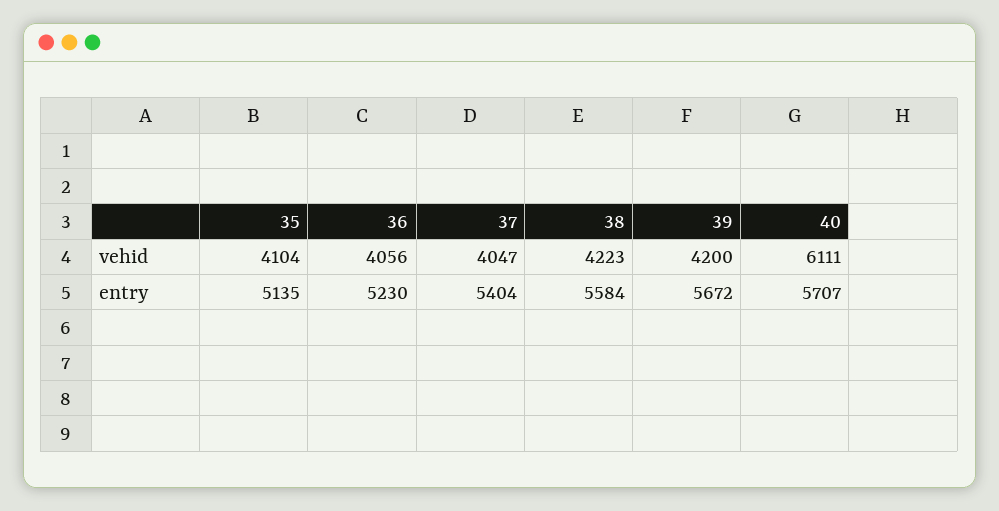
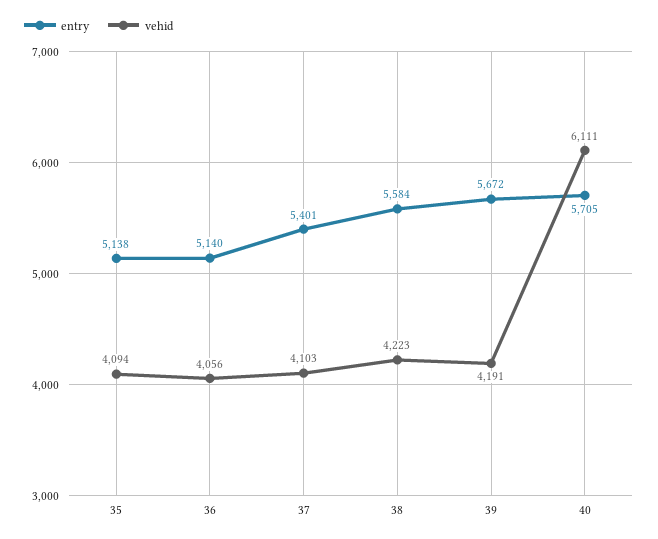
  {
    "vehid": {
-     "35": 4104,
+     "35": 4094,
      "36": 4056,
-     "37": 4047,
+     "37": 4103,
      "38": 4223,
-     "39": 4200,
+     "39": 4191,
      "40": 6111
    },
    "entry": {
-     "35": 5135,
+     "35": 5138,
-     "36": 5230,
+     "36": 5140,
-     "37": 5404,
+     "37": 5401,
      "38": 5584,
      "39": 5672,
-     "40": 5707
+     "40": 5705
    }
  }

